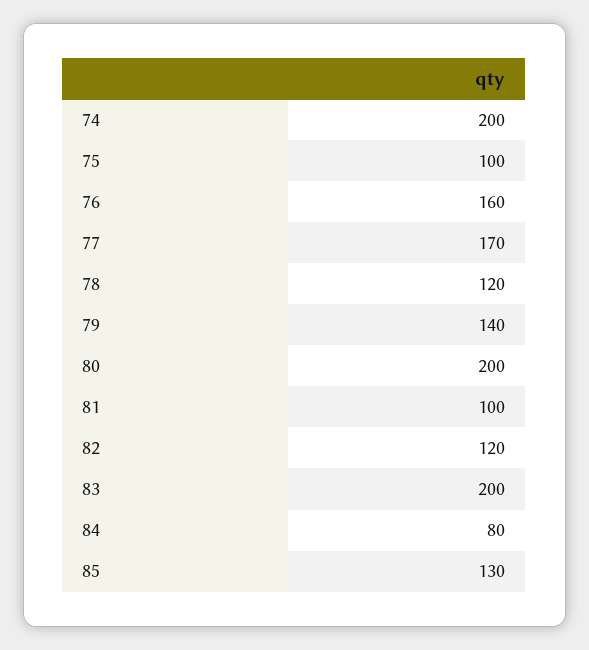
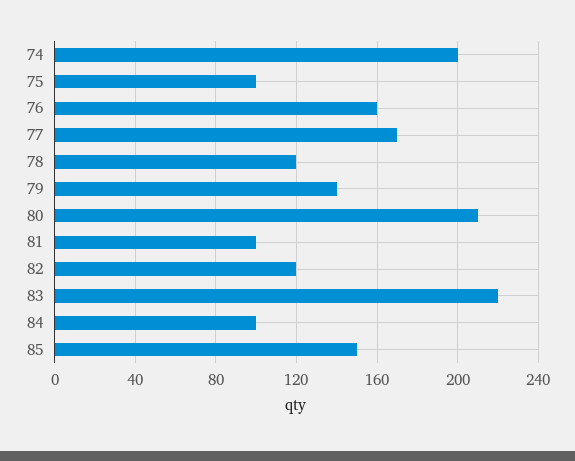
  {
    "74": 200,
    "75": 100,
    "76": 160,
    "77": 170,
    "78": 120,
    "79": 140,
-   "80": 200,
+   "80": 210,
    "81": 100,
    "82": 120,
-   "83": 200,
+   "83": 220,
-   "84": 80,
+   "84": 100,
-   "85": 130
+   "85": 150
  }

